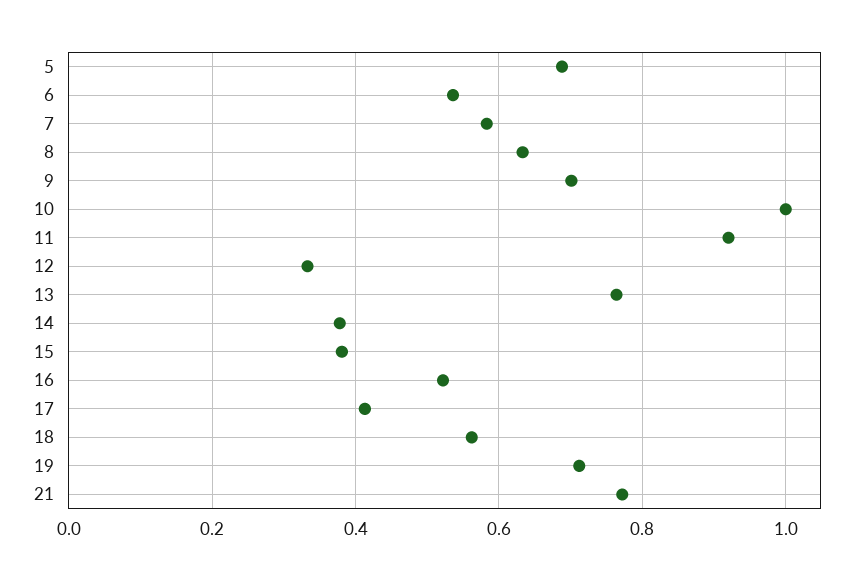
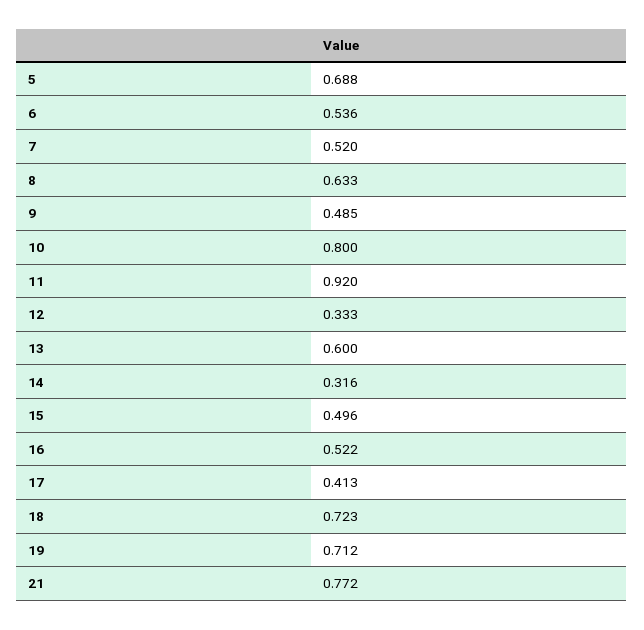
  {
    "5": 0.688,
    "6": 0.536,
-   "7": 0.58,
+   "7": 0.52,
    "8": 0.633,
-   "9": 0.7,
+   "9": 0.485,
-   "10": 1,
+   "10": 0.8,
    "11": 0.92,
    "12": 0.333,
-   "13": 0.76,
+   "13": 0.6,
-   "14": 0.38,
+   "14": 0.316,
-   "15": 0.38,
+   "15": 0.496,
    "16": 0.522,
    "17": 0.413,
-   "18": 0.56,
+   "18": 0.723,
    "19": 0.712,
    "21": 0.772
  }

